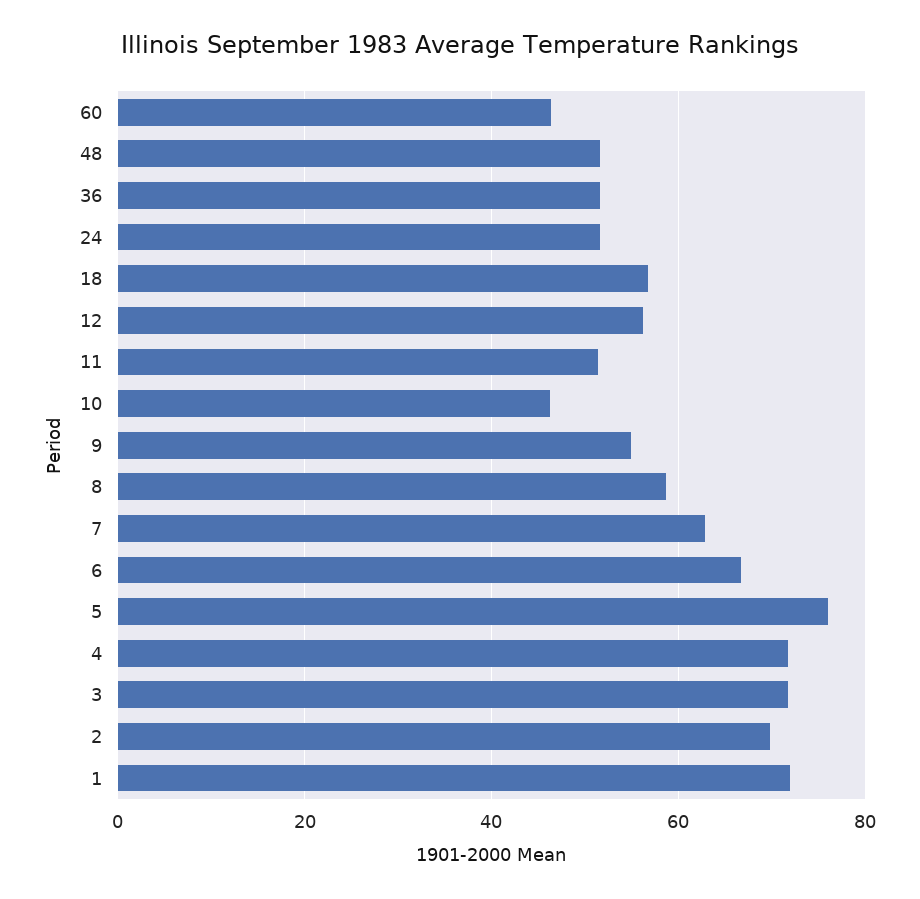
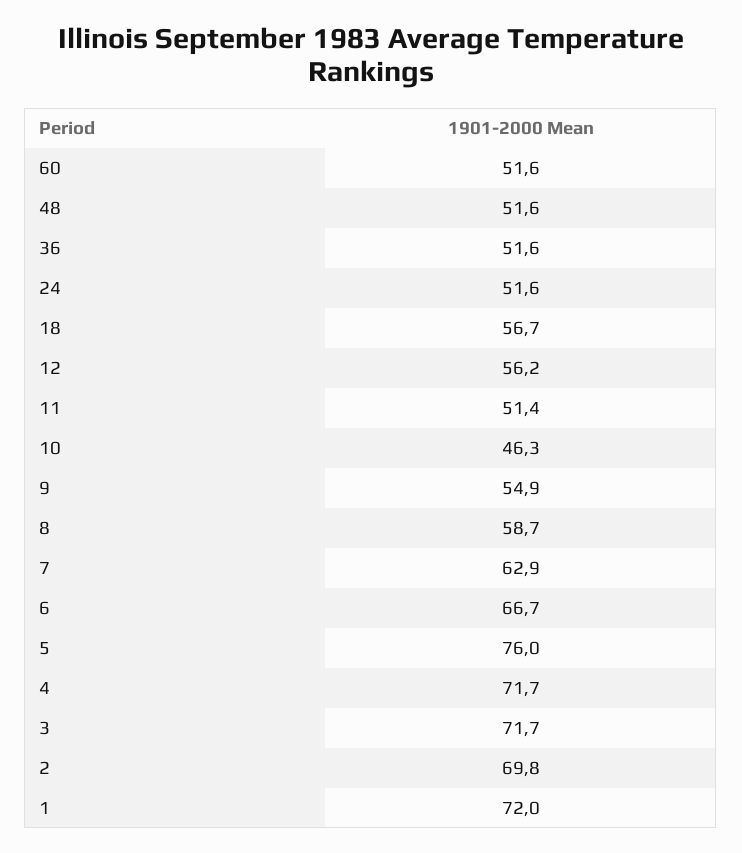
  {
-   "60": 46,
+   "60": 51.6,
    "48": 51.6,
    "36": 51.6,
    "24": 51.6,
    "18": 56.7,
    "12": 56.2,
    "11": 51.4,
    "10": 46.3,
    "9": 54.9,
    "8": 58.7,
    "7": 62.9,
    "6": 66.7,
    "5": 76,
    "4": 71.7,
    "3": 71.7,
    "2": 69.8,
    "1": 72
  }

